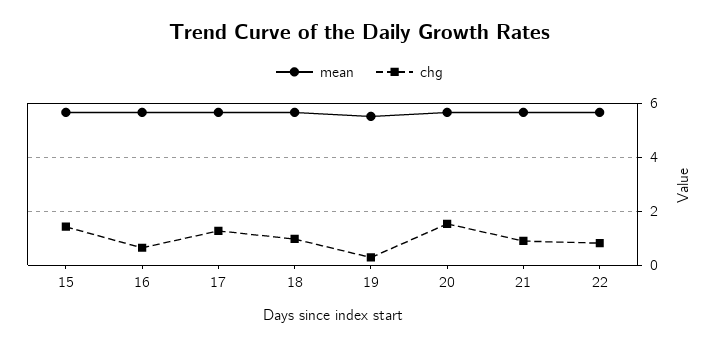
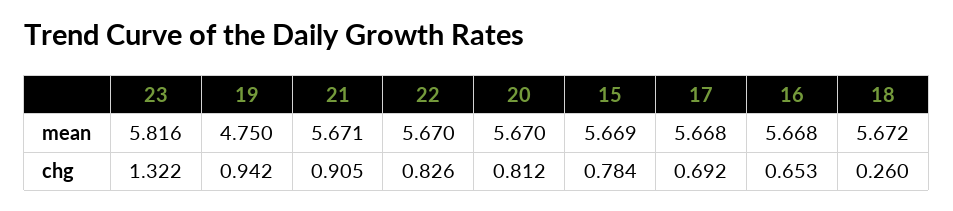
  {
    "mean": {
      "15": 5.669,
      "16": 5.668,
      "17": 5.668,
      "18": 5.672,
-     "19": 5.5,
+     "19": 4.75,
      "20": 5.67,
      "21": 5.671,
-     "22": 5.67
+     "22": 5.67,
+     "23": 5.816
    },
    "chg": {
-     "15": 1.5,
+     "15": 0.784,
      "16": 0.653,
-     "17": 1.25,
+     "17": 0.692,
-     "18": 1,
+     "18": 0.26,
-     "19": 0.25,
+     "19": 0.942,
-     "20": 1.5,
+     "20": 0.812,
      "21": 0.905,
-     "22": 0.826
+     "22": 0.826,
+     "23": 1.322
    }
  }

